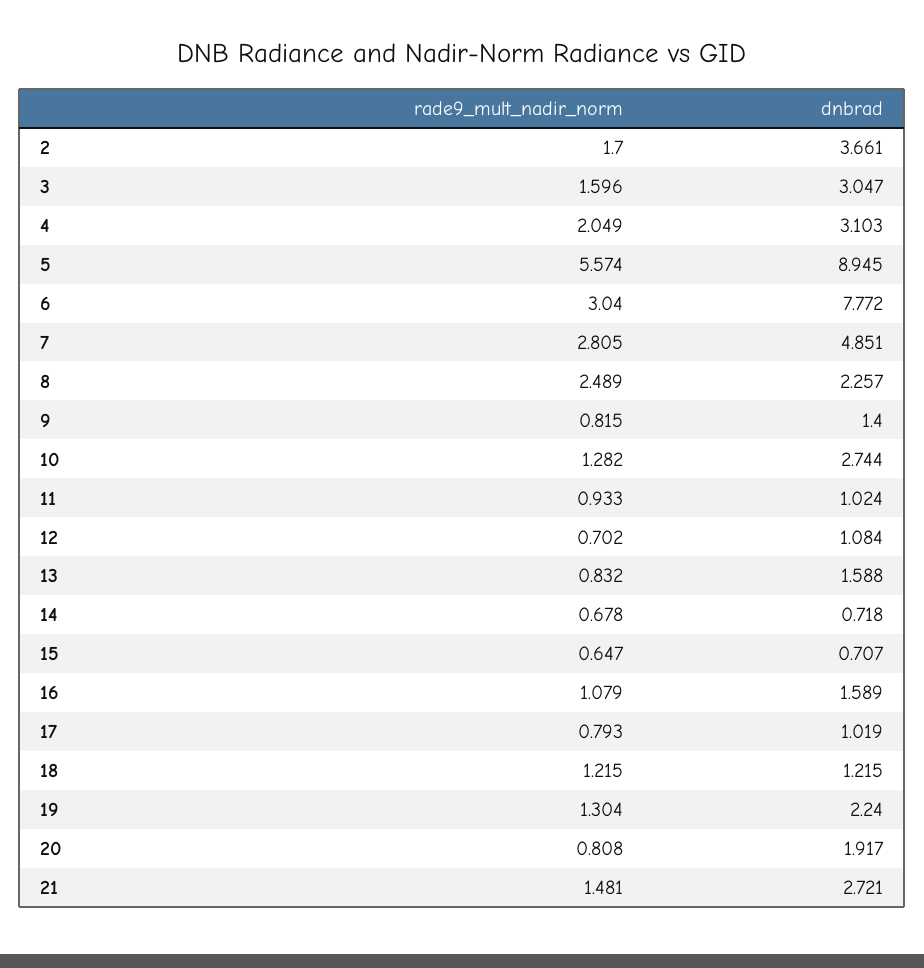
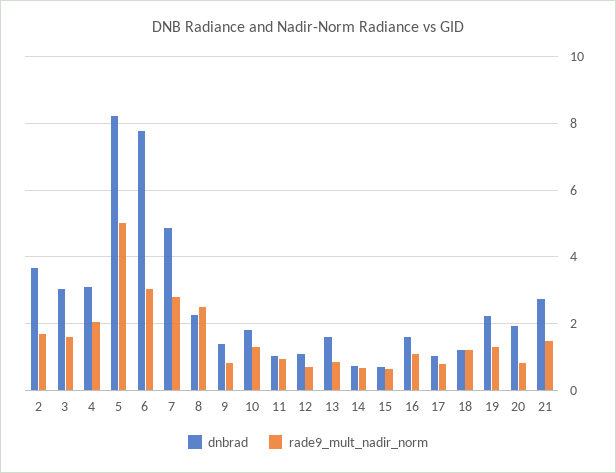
  {
    "rade9_mult_nadir_norm": {
      "2": 1.7,
      "3": 1.596,
      "4": 2.049,
-     "5": 5.574,
+     "5": 5,
      "6": 3.04,
      "7": 2.805,
      "8": 2.489,
      "9": 0.815,
      "10": 1.282,
      "11": 0.933,
      "12": 0.702,
      "13": 0.832,
      "14": 0.678,
      "15": 0.647,
      "16": 1.079,
      "17": 0.793,
      "18": 1.215,
      "19": 1.304,
      "20": 0.808,
      "21": 1.481
    },
    "dnbrad": {
      "2": 3.661,
      "3": 3.047,
      "4": 3.103,
-     "5": 8.945,
+     "5": 8.2,
      "6": 7.772,
      "7": 4.851,
      "8": 2.257,
      "9": 1.4,
-     "10": 2.744,
+     "10": 1.8,
      "11": 1.024,
      "12": 1.084,
      "13": 1.588,
      "14": 0.718,
      "15": 0.707,
      "16": 1.589,
      "17": 1.019,
      "18": 1.215,
      "19": 2.24,
      "20": 1.917,
      "21": 2.721
    }
  }

